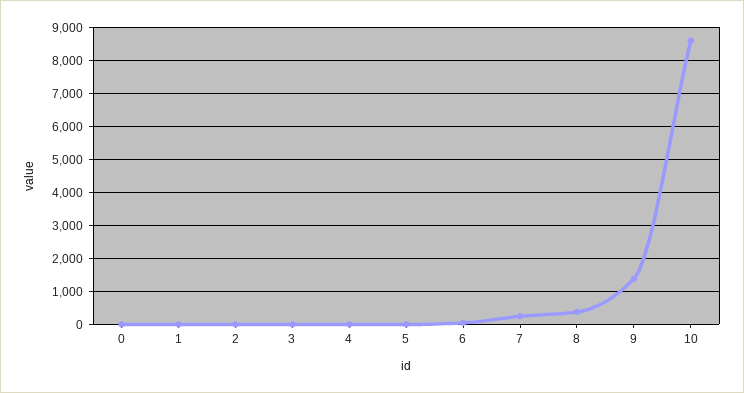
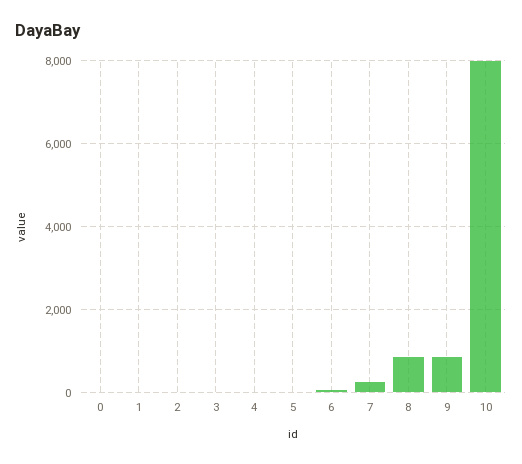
  {
    "0": 0,
    "1": 0,
    "2": 0,
    "3": 0,
    "4": 0,
    "5": 0,
    "6": 0,
    "7": 200,
-   "8": 400,
+   "8": 800,
-   "9": 1400,
+   "9": 800,
-   "10": 8600
+   "10": 8000
  }

